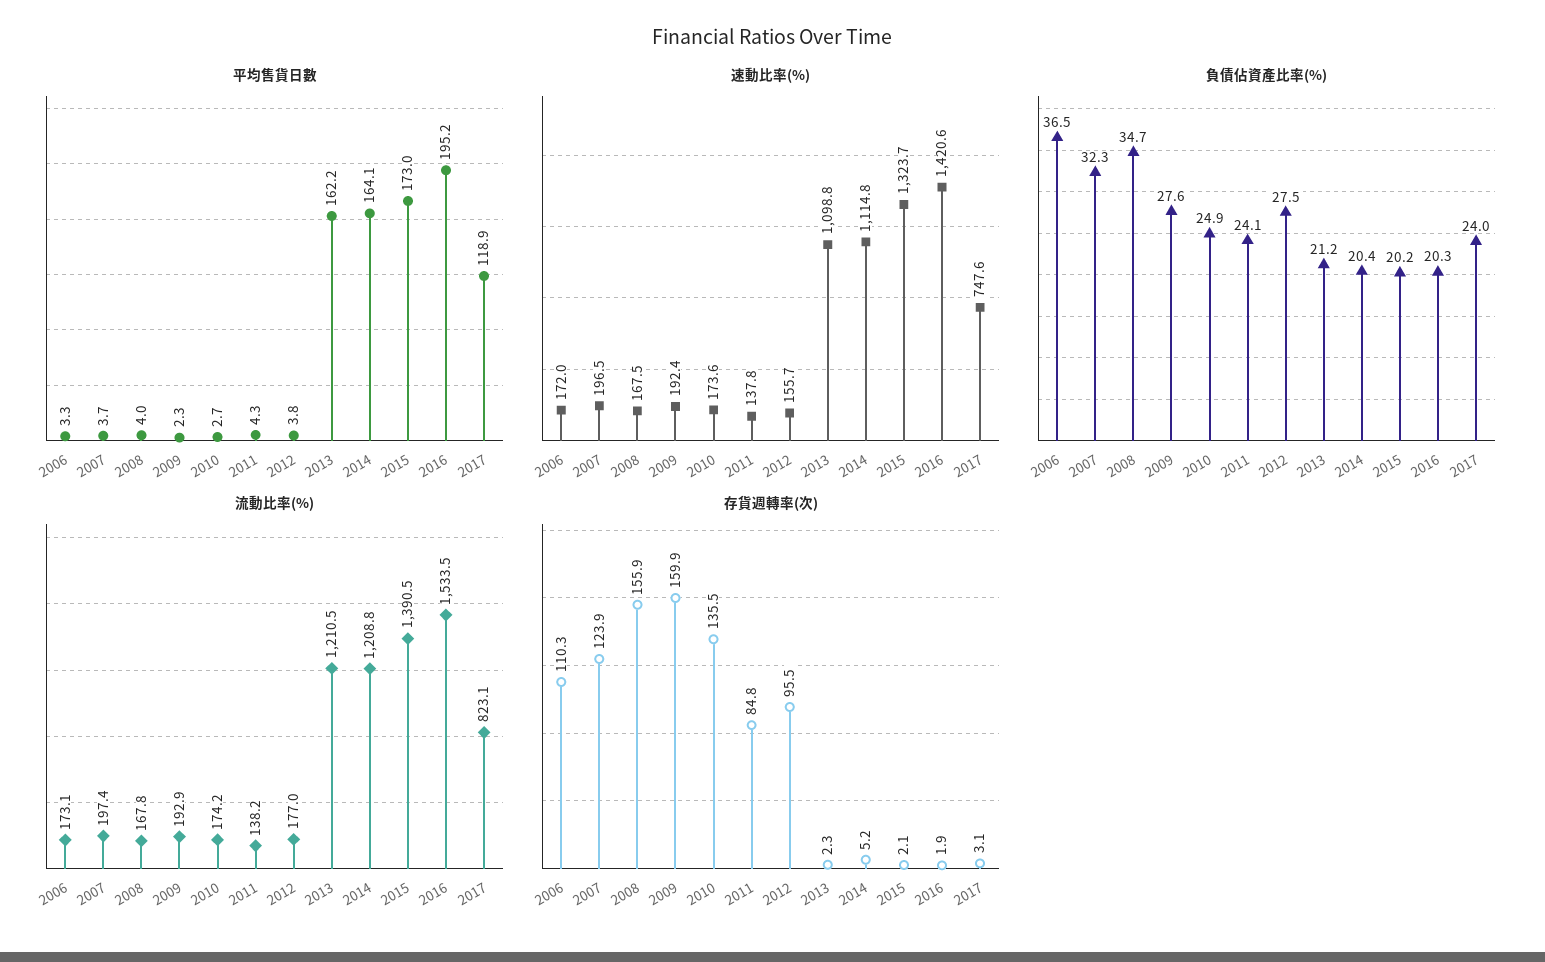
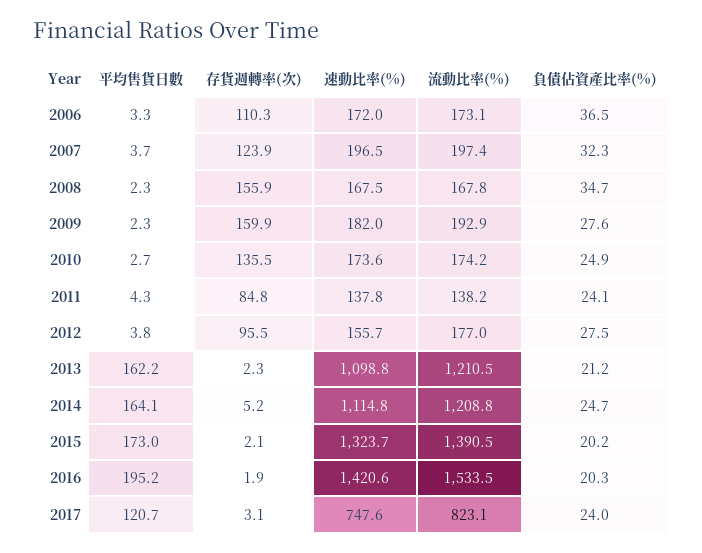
  {
    "平均售貨日數": {
      "2006": 3.3,
      "2007": 3.7,
-     "2008": 4,
+     "2008": 2.3,
      "2009": 2.3,
      "2010": 2.7,
      "2011": 4.3,
      "2012": 3.8,
      "2013": 162.2,
      "2014": 164.1,
      "2015": 173,
      "2016": 195.2,
-     "2017": 118.9
+     "2017": 120.7
    },
    "速動比率(%)": {
      "2006": 172,
      "2007": 196.5,
      "2008": 167.5,
-     "2009": 192.4,
+     "2009": 182,
      "2010": 173.6,
      "2011": 137.8,
      "2012": 155.7,
      "2013": 1098.8,
      "2014": 1114.8,
      "2015": 1323.7,
      "2016": 1420.6,
      "2017": 747.6
    },
    "負債佔資產比率(%)": {
      "2006": 36.5,
      "2007": 32.3,
      "2008": 34.7,
      "2009": 27.6,
      "2010": 24.9,
      "2011": 24.1,
      "2012": 27.5,
      "2013": 21.2,
-     "2014": 20.4,
+     "2014": 24.7,
      "2015": 20.2,
      "2016": 20.3,
      "2017": 24
    },
    "流動比率(%)": {
      "2006": 173.1,
      "2007": 197.4,
      "2008": 167.8,
      "2009": 192.9,
      "2010": 174.2,
      "2011": 138.2,
      "2012": 177,
      "2013": 1210.5,
      "2014": 1208.8,
      "2015": 1390.5,
      "2016": 1533.5,
      "2017": 823.1
    },
    "存貨週轉率(次)": {
      "2006": 110.3,
      "2007": 123.9,
      "2008": 155.9,
      "2009": 159.9,
      "2010": 135.5,
      "2011": 84.8,
      "2012": 95.5,
      "2013": 2.3,
      "2014": 5.2,
      "2015": 2.1,
      "2016": 1.9,
      "2017": 3.1
    }
  }

